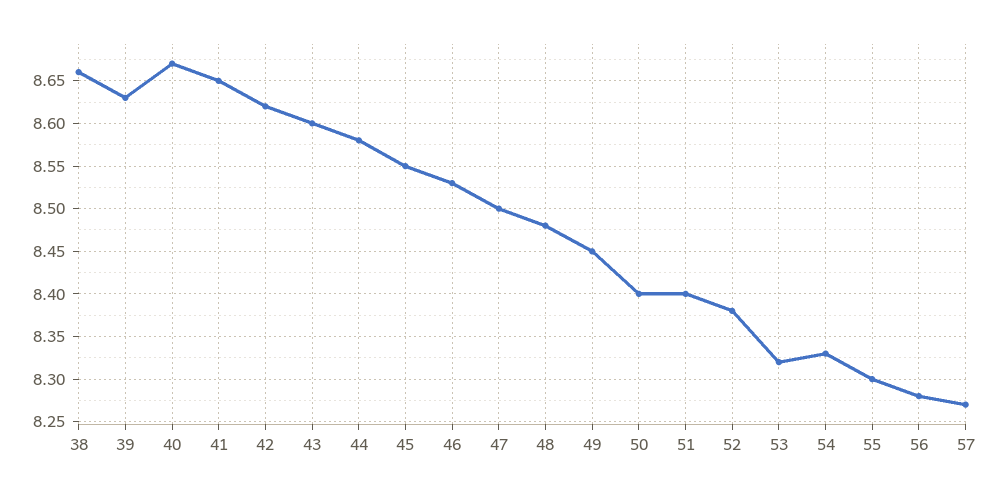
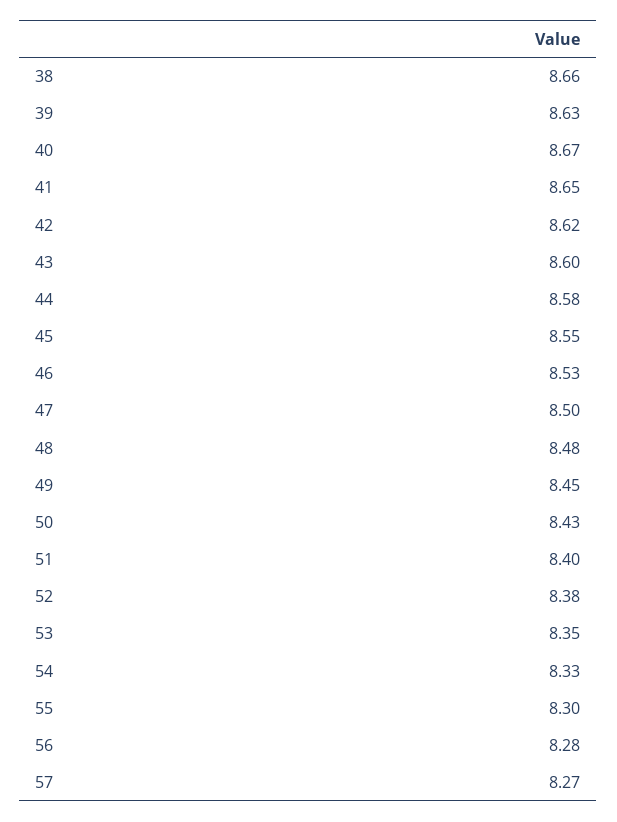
  {
    "38": 8.66,
    "39": 8.63,
    "40": 8.67,
    "41": 8.65,
    "42": 8.62,
    "43": 8.6,
    "44": 8.58,
    "45": 8.55,
    "46": 8.53,
    "47": 8.5,
    "48": 8.48,
    "49": 8.45,
-   "50": 8.4,
+   "50": 8.43,
    "51": 8.4,
    "52": 8.38,
-   "53": 8.32,
+   "53": 8.35,
    "54": 8.33,
    "55": 8.3,
    "56": 8.28,
    "57": 8.27
  }

